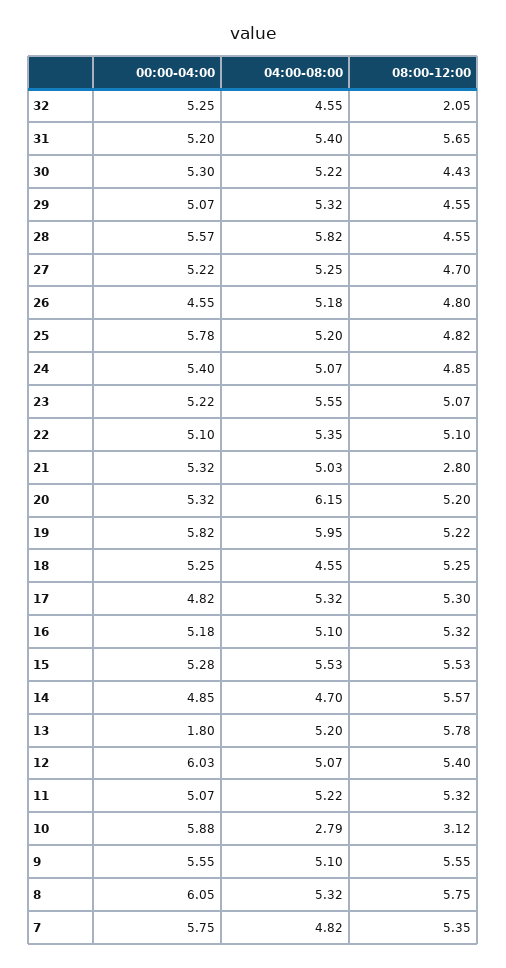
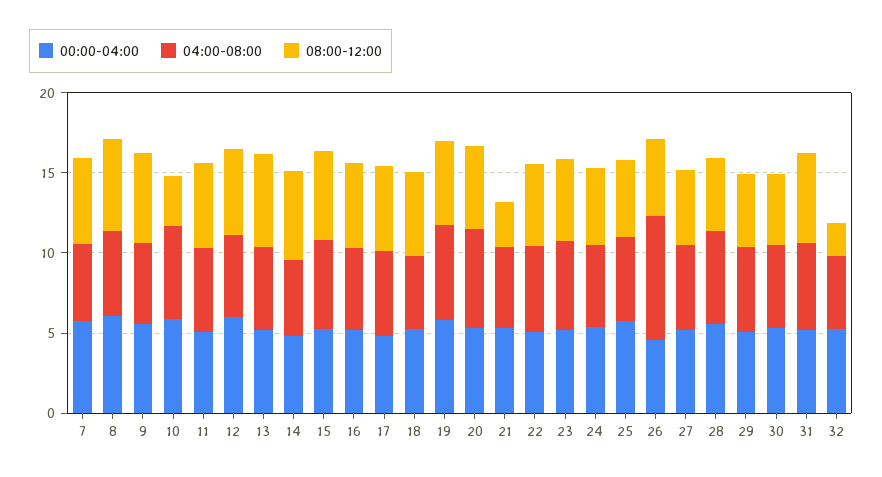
  {
    "00:00-04:00": {
      "32": 5.25,
      "31": 5.2,
      "30": 5.3,
      "29": 5.07,
      "28": 5.57,
      "27": 5.22,
      "26": 4.55,
      "25": 5.78,
      "24": 5.4,
      "23": 5.22,
      "22": 5.1,
      "21": 5.32,
      "20": 5.32,
      "19": 5.82,
      "18": 5.25,
      "17": 4.82,
      "16": 5.18,
      "15": 5.28,
      "14": 4.85,
-     "13": 1.8,
+     "13": 5,
      "12": 6.03,
      "11": 5.07,
      "10": 5.88,
      "9": 5.55,
      "8": 6.05,
      "7": 5.75
    },
    "04:00-08:00": {
      "32": 4.55,
      "31": 5.4,
      "30": 5.22,
      "29": 5.32,
      "28": 5.82,
      "27": 5.25,
-     "26": 5.18,
+     "26": 8,
      "25": 5.2,
      "24": 5.07,
      "23": 5.55,
      "22": 5.35,
      "21": 5.03,
      "20": 6.15,
      "19": 5.95,
      "18": 4.55,
      "17": 5.32,
      "16": 5.1,
      "15": 5.53,
      "14": 4.7,
      "13": 5.2,
      "12": 5.07,
      "11": 5.22,
-     "10": 2.79,
+     "10": 6,
      "9": 5.1,
      "8": 5.32,
      "7": 4.82
    },
    "08:00-12:00": {
      "32": 2.05,
      "31": 5.65,
      "30": 4.43,
      "29": 4.55,
      "28": 4.55,
      "27": 4.7,
      "26": 4.8,
      "25": 4.82,
      "24": 4.85,
      "23": 5.07,
      "22": 5.1,
      "21": 2.8,
      "20": 5.2,
      "19": 5.22,
      "18": 5.25,
      "17": 5.3,
      "16": 5.32,
      "15": 5.53,
      "14": 5.57,
      "13": 5.78,
      "12": 5.4,
      "11": 5.32,
      "10": 3.12,
      "9": 5.55,
      "8": 5.75,
      "7": 5.35
    }
  }

